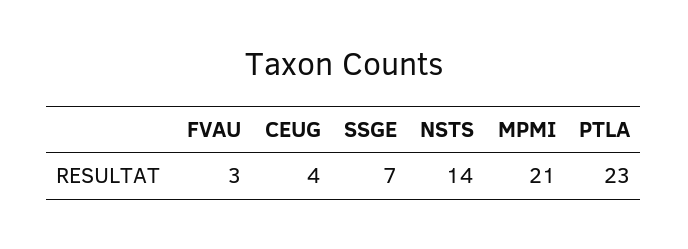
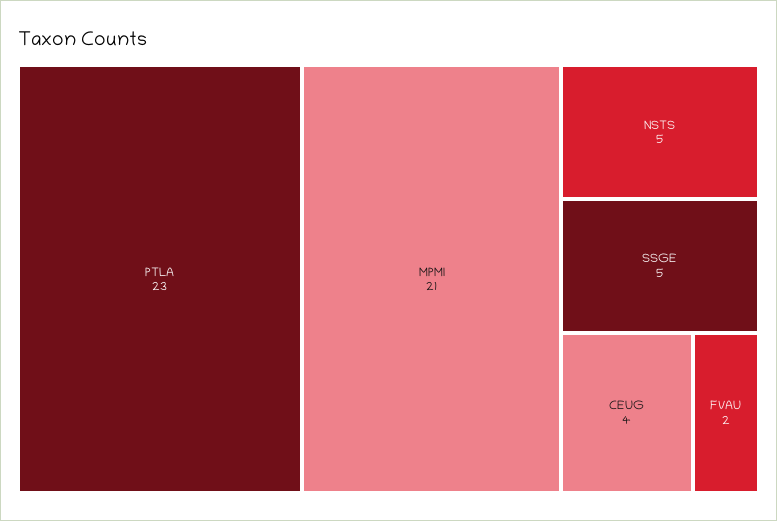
  {
-   "FVAU": 3,
+   "FVAU": 2,
    "CEUG": 4,
-   "SSGE": 7,
+   "SSGE": 5,
-   "NSTS": 14,
+   "NSTS": 5,
    "MPMI": 21,
    "PTLA": 23
  }

